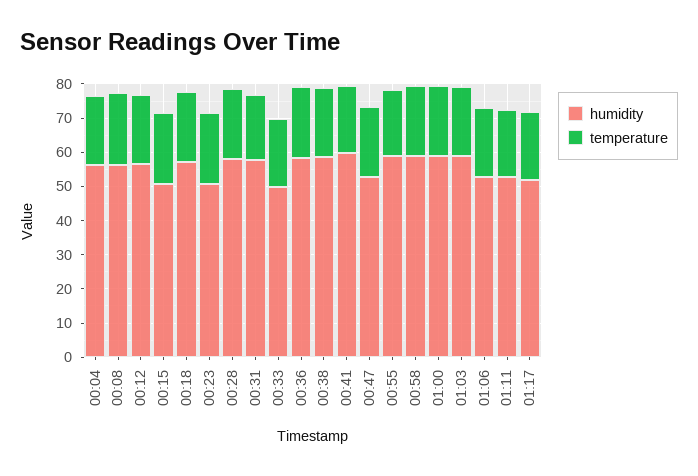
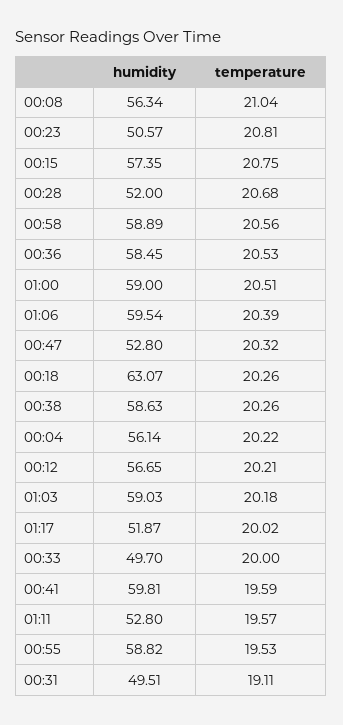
  {
    "humidity": {
      "00:04": 56.14,
      "00:08": 56.34,
      "00:12": 56.65,
-     "00:15": 50,
+     "00:15": 57.35,
-     "00:18": 57.5,
+     "00:18": 63.07,
      "00:23": 50.57,
-     "00:28": 57.5,
+     "00:28": 52,
-     "00:31": 57.5,
+     "00:31": 49.51,
      "00:33": 49.7,
      "00:36": 58.45,
      "00:38": 58.63,
      "00:41": 59.81,
      "00:47": 52.8,
      "00:55": 58.82,
      "00:58": 58.89,
      "01:00": 59,
      "01:03": 59.03,
-     "01:06": 52.5,
+     "01:06": 59.54,
      "01:11": 52.8,
      "01:17": 51.87
    },
    "temperature": {
      "00:04": 20.22,
      "00:08": 21.04,
      "00:12": 20.21,
      "00:15": 20.75,
      "00:18": 20.26,
      "00:23": 20.81,
      "00:28": 20.68,
      "00:31": 19.11,
      "00:33": 20,
      "00:36": 20.53,
      "00:38": 20.26,
      "00:41": 19.59,
      "00:47": 20.32,
      "00:55": 19.53,
      "00:58": 20.56,
      "01:00": 20.51,
      "01:03": 20.18,
      "01:06": 20.39,
      "01:11": 19.57,
      "01:17": 20.02
    }
  }

